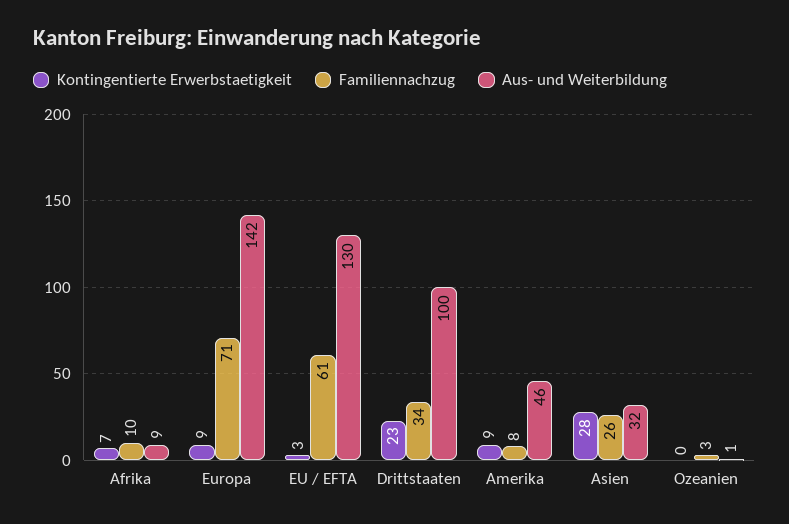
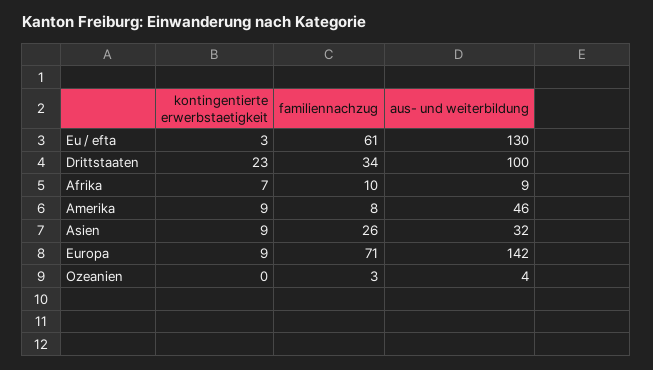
  {
    "Kontingentierte Erwerbstaetigkeit": {
      "Afrika": 7,
      "Europa": 9,
      "EU / EFTA": 3,
      "Drittstaaten": 23,
      "Amerika": 9,
-     "Asien": 28,
+     "Asien": 9,
      "Ozeanien": 0
    },
    "Familiennachzug": {
      "Afrika": 10,
      "Europa": 71,
      "EU / EFTA": 61,
      "Drittstaaten": 34,
      "Amerika": 8,
      "Asien": 26,
      "Ozeanien": 3
    },
    "Aus- und Weiterbildung": {
      "Afrika": 9,
      "Europa": 142,
      "EU / EFTA": 130,
      "Drittstaaten": 100,
      "Amerika": 46,
      "Asien": 32,
-     "Ozeanien": 1
+     "Ozeanien": 4
    }
  }

